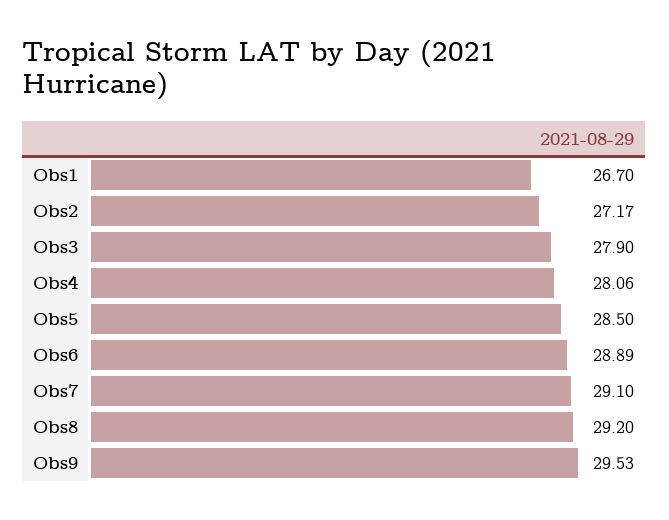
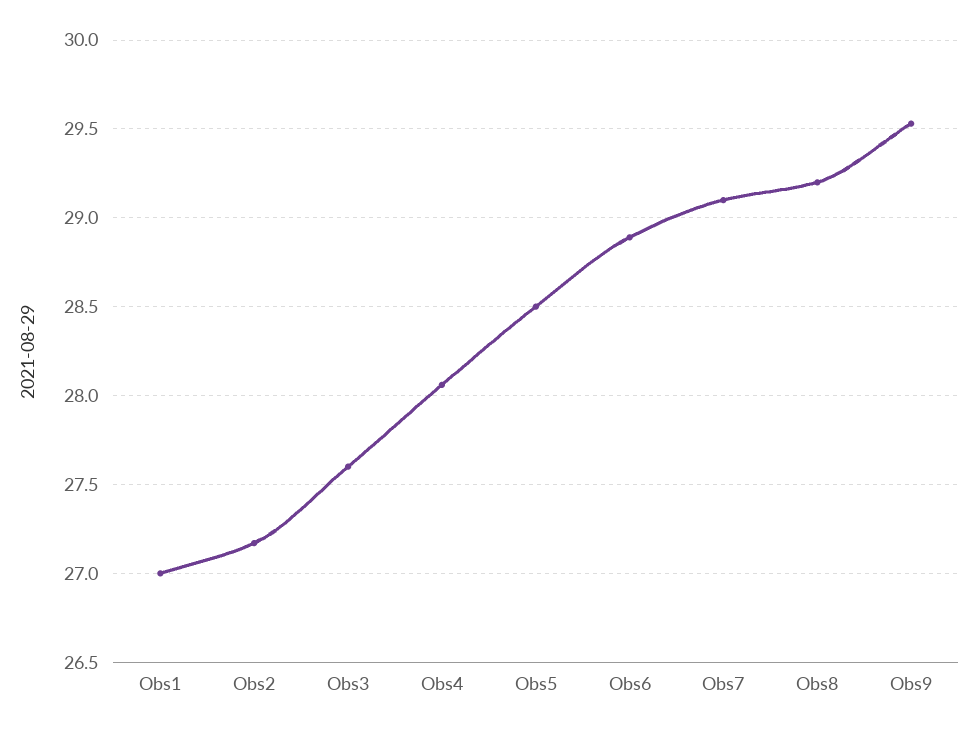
  {
-   "Obs1": 26.7,
+   "Obs1": 27,
    "Obs2": 27.17,
-   "Obs3": 27.9,
+   "Obs3": 27.6,
    "Obs4": 28.06,
    "Obs5": 28.5,
    "Obs6": 28.89,
    "Obs7": 29.1,
    "Obs8": 29.2,
    "Obs9": 29.53
  }

